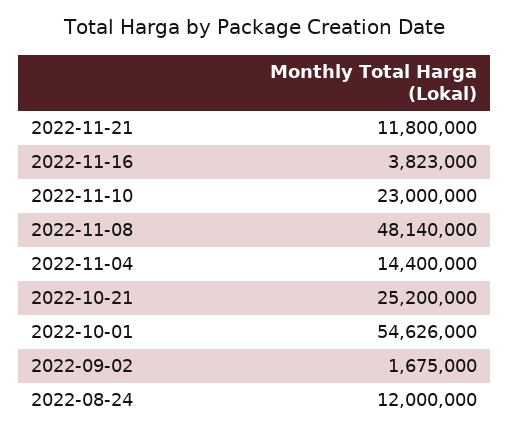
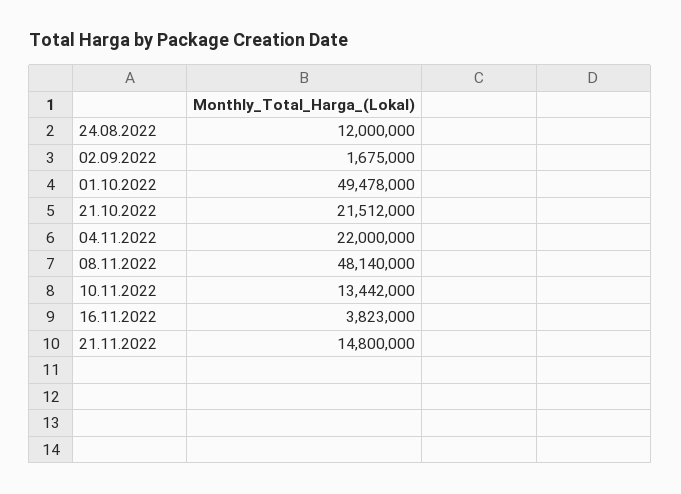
  {
-   "2022-11-21": 11800000,
+   "2022-11-21": 14800000,
    "2022-11-16": 3823000,
-   "2022-11-10": 23000000,
+   "2022-11-10": 13442000,
    "2022-11-08": 48140000,
-   "2022-11-04": 14400000,
+   "2022-11-04": 22000000,
-   "2022-10-21": 25200000,
+   "2022-10-21": 21512000,
-   "2022-10-01": 54626000,
+   "2022-10-01": 49478000,
    "2022-09-02": 1675000,
    "2022-08-24": 12000000
  }

